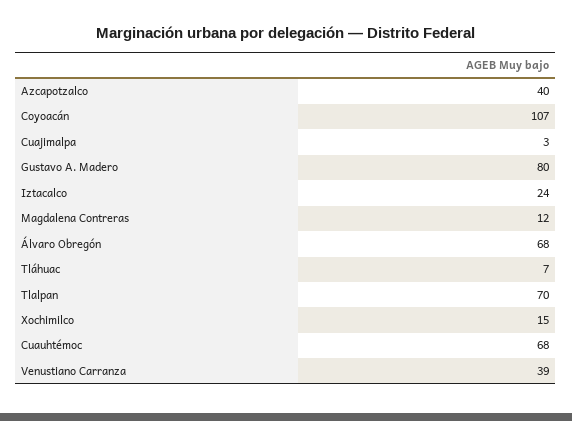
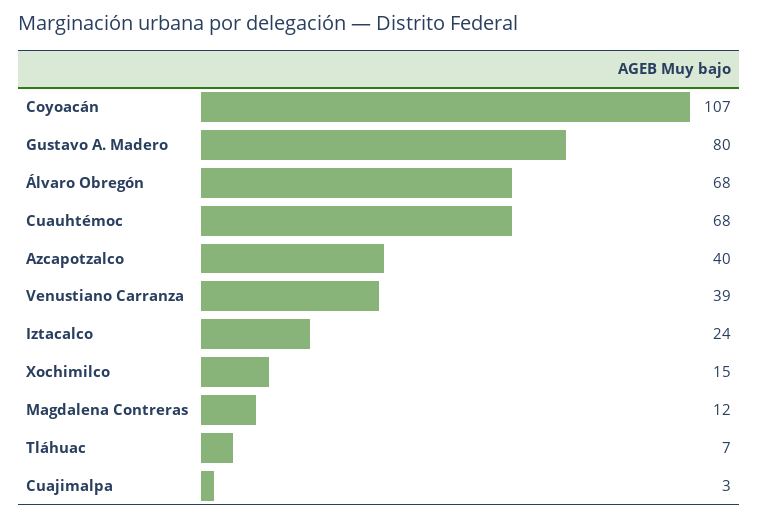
  {
    "Azcapotzalco": 40,
    "Coyoacán": 107,
    "Cuajimalpa": 3,
    "Gustavo A. Madero": 80,
    "Iztacalco": 24,
    "Magdalena Contreras": 12,
    "Álvaro Obregón": 68,
    "Tláhuac": 7,
-   "Tlalpan": 70,
    "Xochimilco": 15,
    "Cuauhtémoc": 68,
    "Venustiano Carranza": 39
  }

